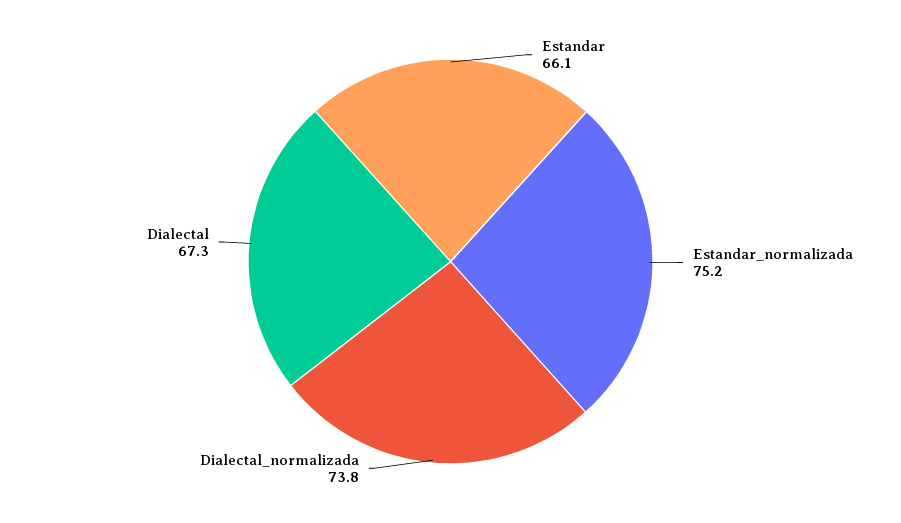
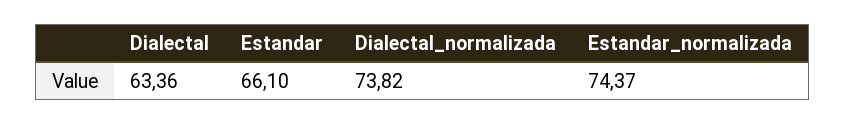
  {
    "Estandar": 66.1,
-   "Estandar_normalizada": 75.2,
+   "Estandar_normalizada": 74.37,
    "Dialectal_normalizada": 73.82,
-   "Dialectal": 67.3
+   "Dialectal": 63.36
  }

